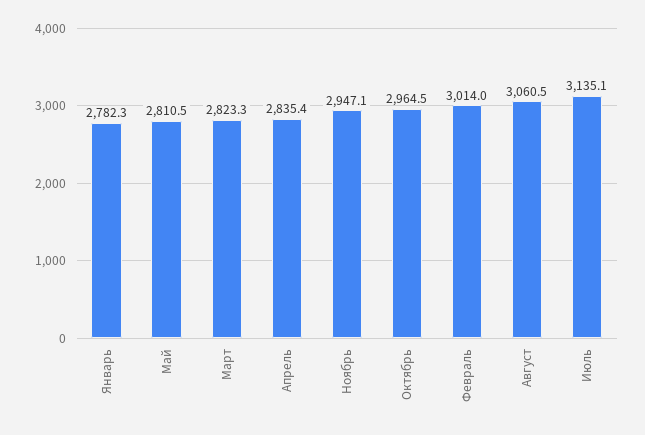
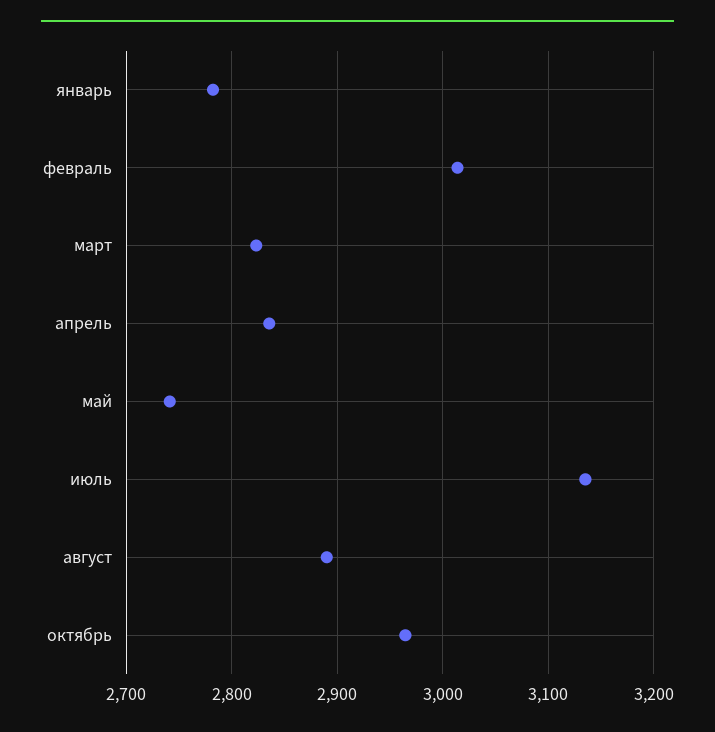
  {
    "Январь": 2782.3,
-   "Май": 2810.5,
+   "Май": 2740,
    "Март": 2823.3,
    "Апрель": 2835.4,
-   "Ноябрь": 2947.1,
    "Октябрь": 2964.5,
    "Февраль": 3014,
-   "Август": 3060.5,
+   "Август": 2890,
    "Июль": 3135.1
  }

